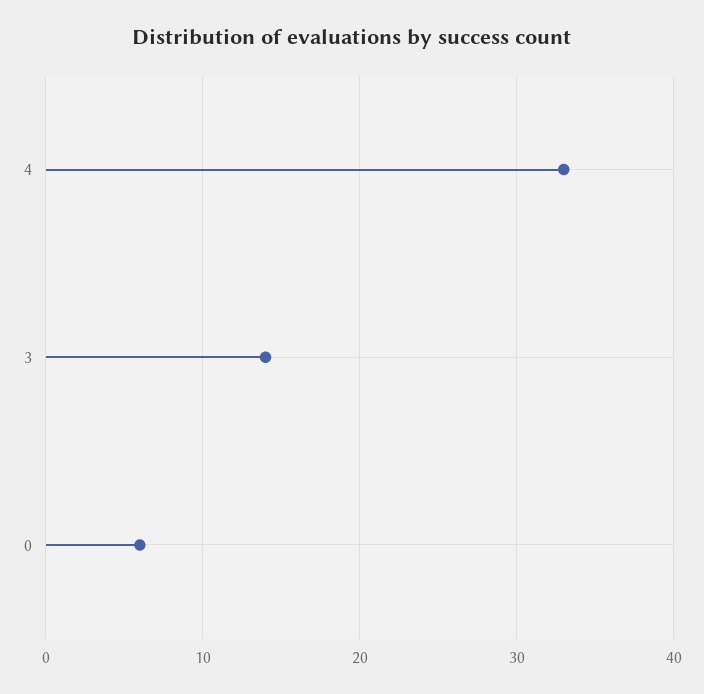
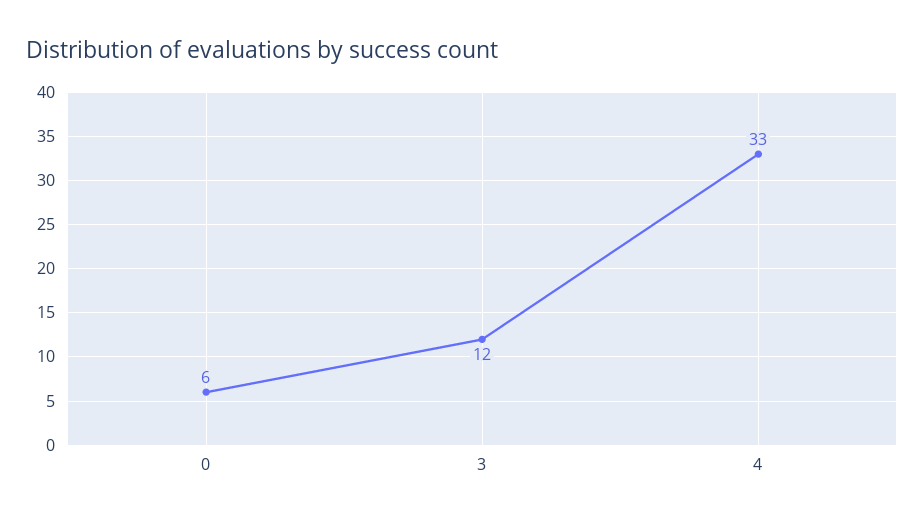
  {
    "4": 33,
-   "3": 14,
+   "3": 12,
    "0": 6
  }

